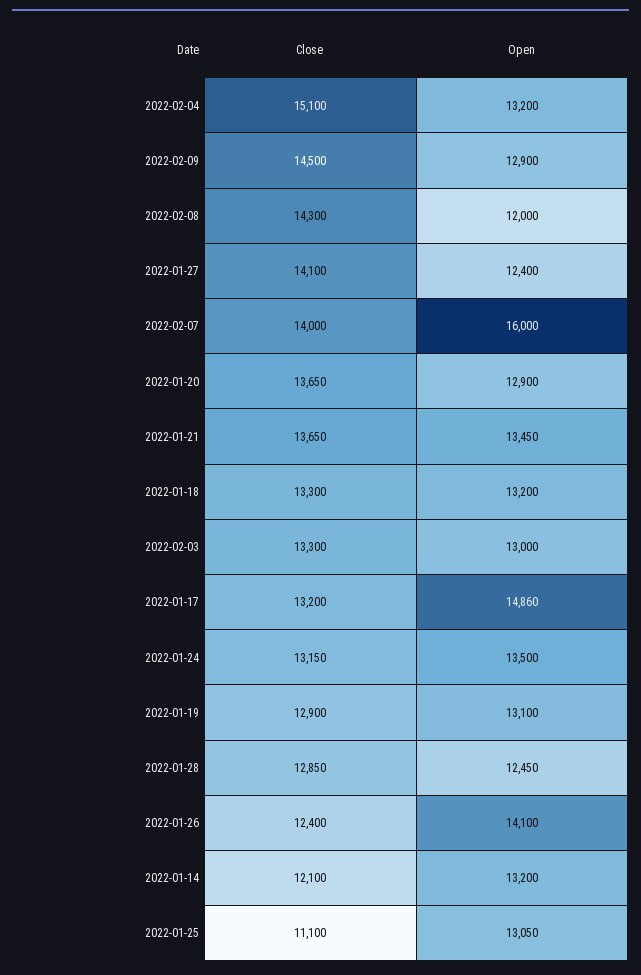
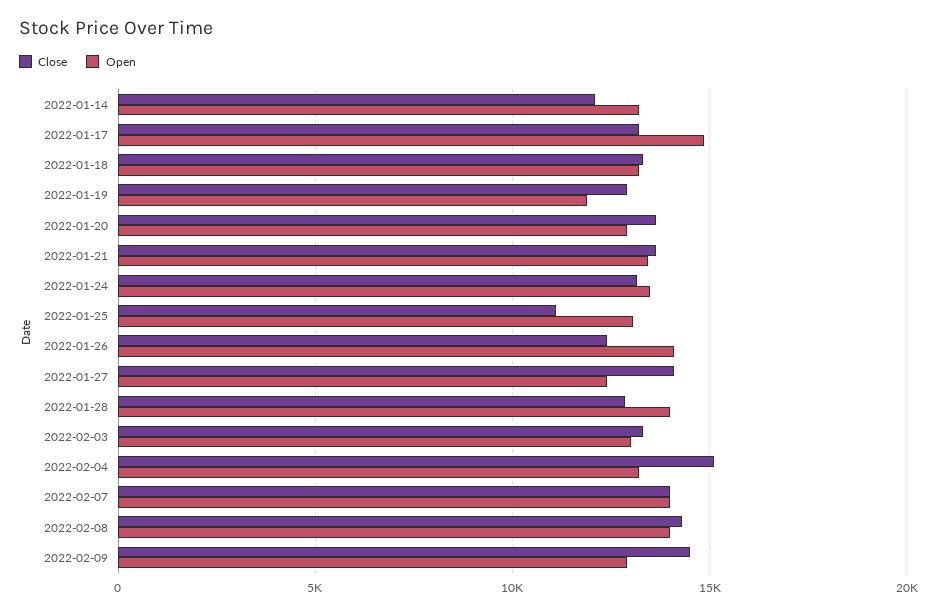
  {
    "Close": {
      "2022-02-04": 15100,
      "2022-02-09": 14500,
      "2022-02-08": 14300,
      "2022-01-27": 14100,
      "2022-02-07": 14000,
      "2022-01-20": 13650,
      "2022-01-21": 13650,
      "2022-01-18": 13300,
      "2022-02-03": 13300,
      "2022-01-17": 13200,
      "2022-01-24": 13150,
      "2022-01-19": 12900,
      "2022-01-28": 12850,
      "2022-01-26": 12400,
      "2022-01-14": 12100,
      "2022-01-25": 11100
    },
    "Open": {
      "2022-02-04": 13200,
      "2022-02-09": 12900,
-     "2022-02-08": 12000,
+     "2022-02-08": 14000,
      "2022-01-27": 12400,
-     "2022-02-07": 16000,
+     "2022-02-07": 14000,
      "2022-01-20": 12900,
      "2022-01-21": 13450,
      "2022-01-18": 13200,
      "2022-02-03": 13000,
      "2022-01-17": 14860,
      "2022-01-24": 13500,
-     "2022-01-19": 13100,
+     "2022-01-19": 12000,
-     "2022-01-28": 12450,
+     "2022-01-28": 14000,
      "2022-01-26": 14100,
      "2022-01-14": 13200,
      "2022-01-25": 13050
    }
  }

